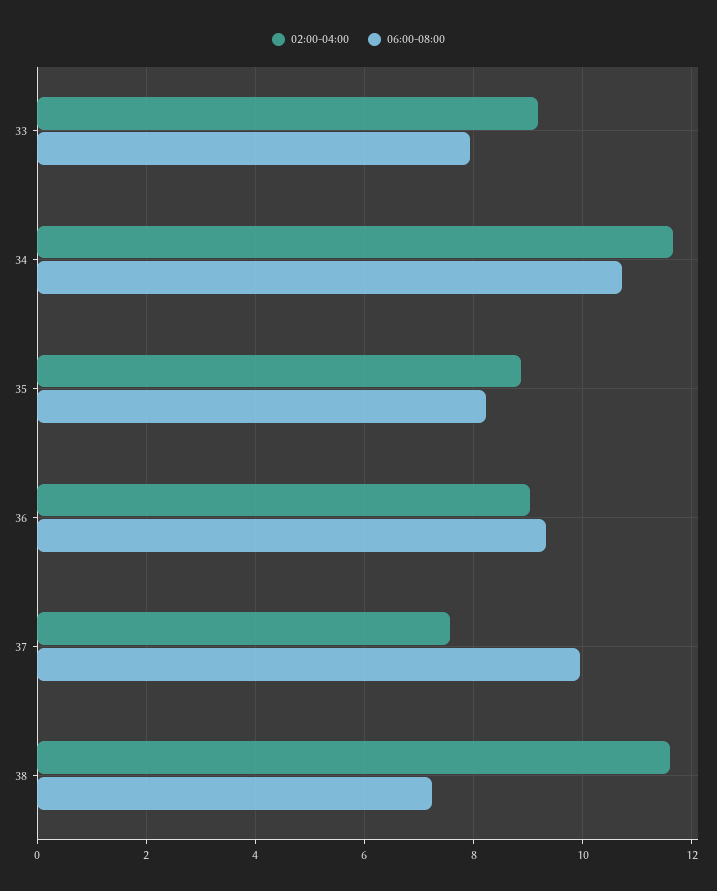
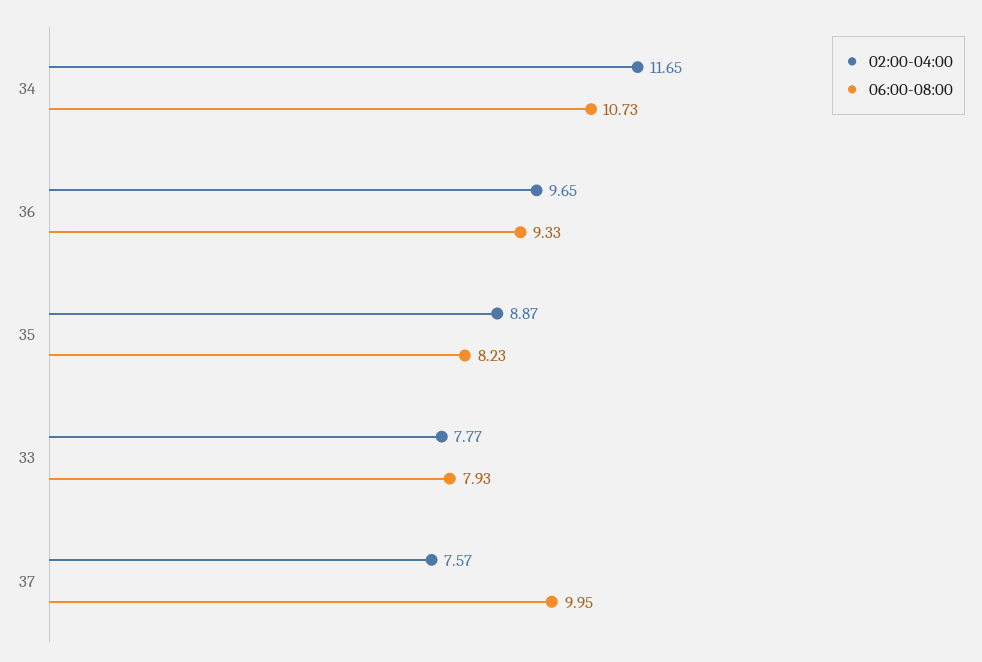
  {
    "02:00-04:00": {
-     "33": 9.2,
+     "33": 7.77,
      "34": 11.65,
      "35": 8.87,
-     "36": 9,
+     "36": 9.65,
-     "37": 7.57,
+     "37": 7.57
-     "38": 11.6
    },
    "06:00-08:00": {
      "33": 7.93,
      "34": 10.73,
      "35": 8.23,
      "36": 9.33,
-     "37": 9.95,
+     "37": 9.95
-     "38": 7.2
    }
  }

